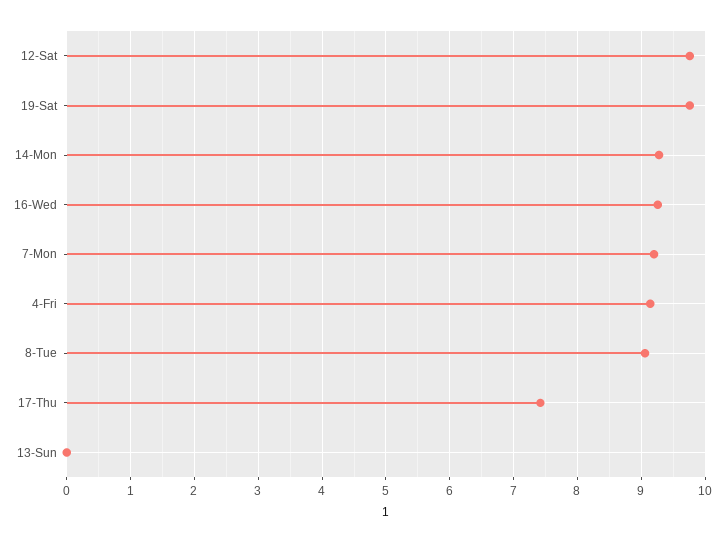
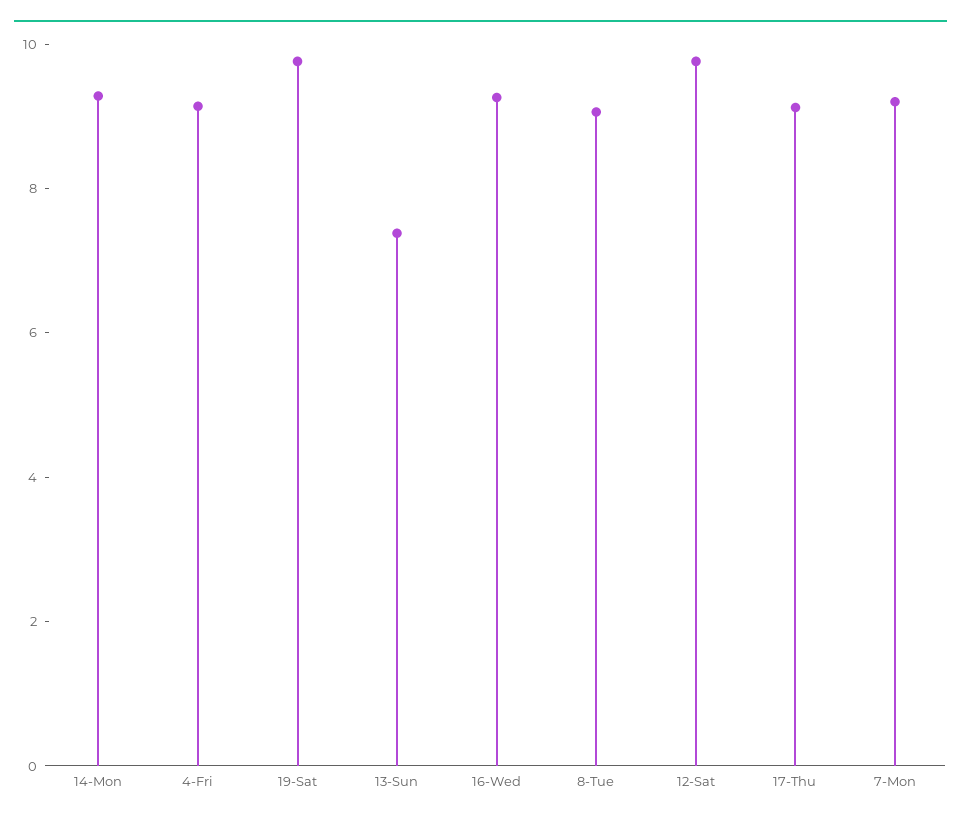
  {
    "12-Sat": 9.8,
    "19-Sat": 9.8,
    "14-Mon": 9.3,
    "16-Wed": 9.3,
    "7-Mon": 9.2,
    "4-Fri": 9.1,
    "8-Tue": 9.1,
-   "17-Thu": 7.4,
+   "17-Thu": 9,
-   "13-Sun": 0
+   "13-Sun": 7.5
  }

